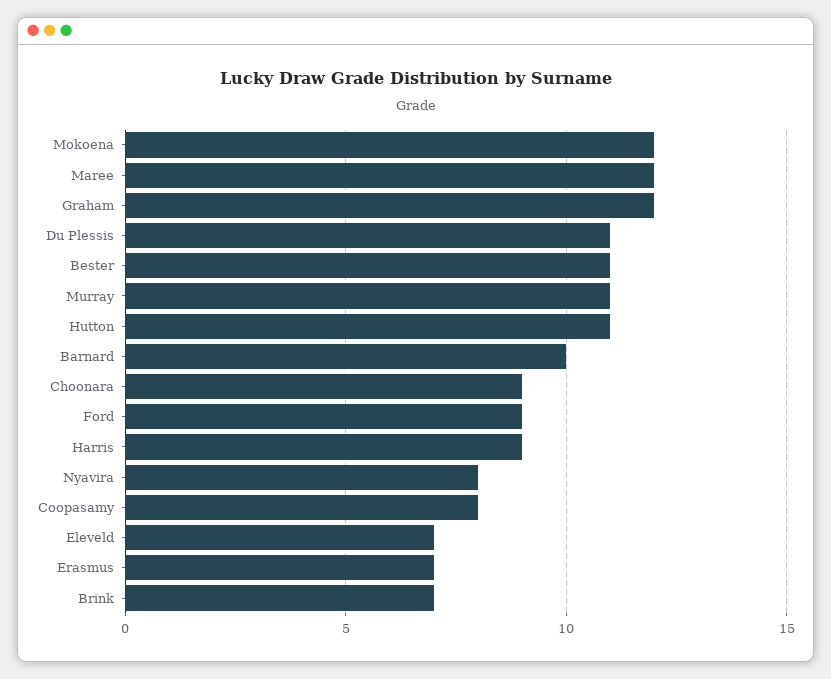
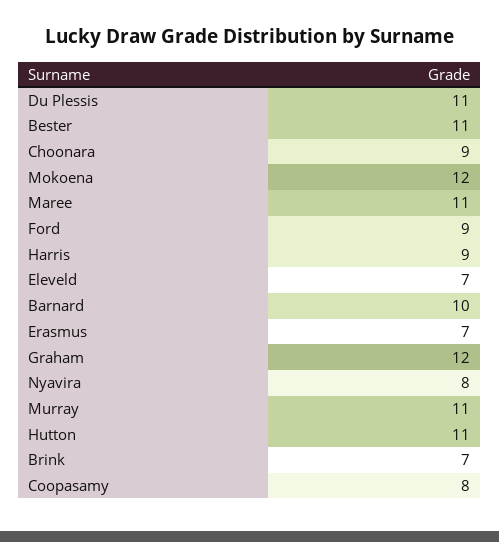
  {
    "Mokoena": 12,
-   "Maree": 12,
+   "Maree": 11,
    "Graham": 12,
    "Du Plessis": 11,
    "Bester": 11,
    "Murray": 11,
    "Hutton": 11,
    "Barnard": 10,
    "Choonara": 9,
    "Ford": 9,
    "Harris": 9,
    "Nyavira": 8,
    "Coopasamy": 8,
    "Eleveld": 7,
    "Erasmus": 7,
    "Brink": 7
  }

